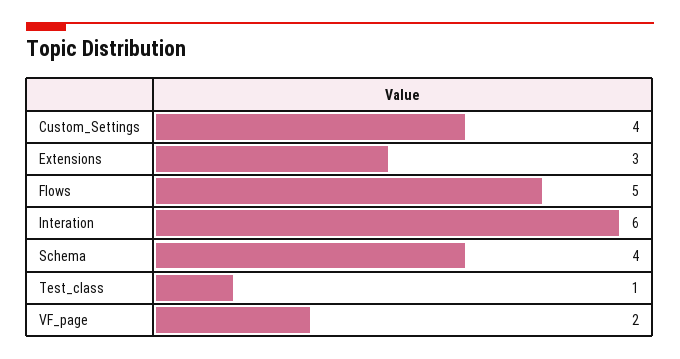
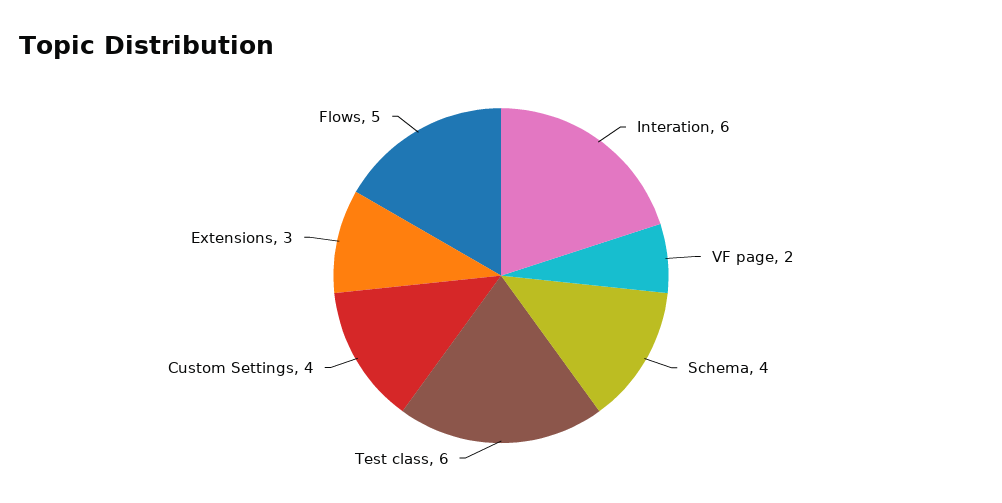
  {
    "Custom_Settings": 4,
    "Extensions": 3,
    "Flows": 5,
    "Interation": 6,
    "Schema": 4,
-   "Test_class": 1,
+   "Test_class": 6,
    "VF_page": 2
  }

